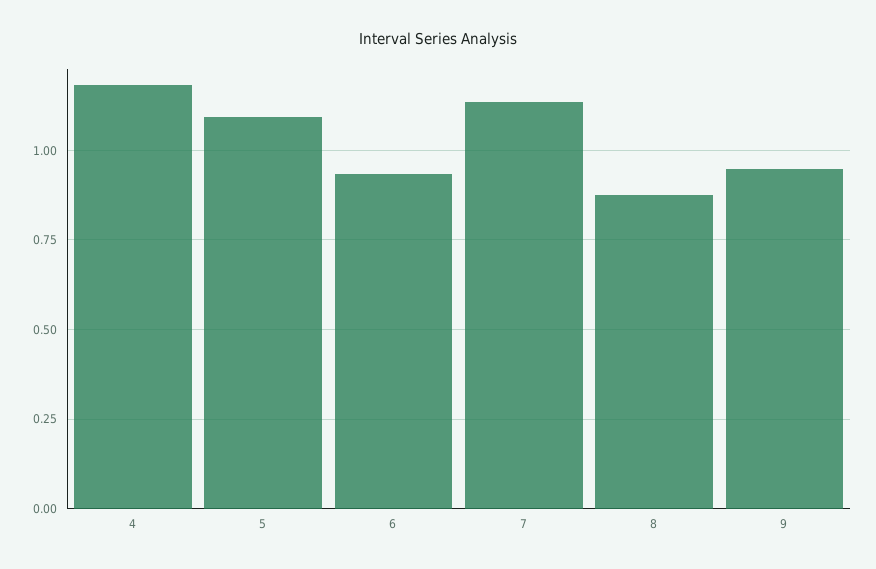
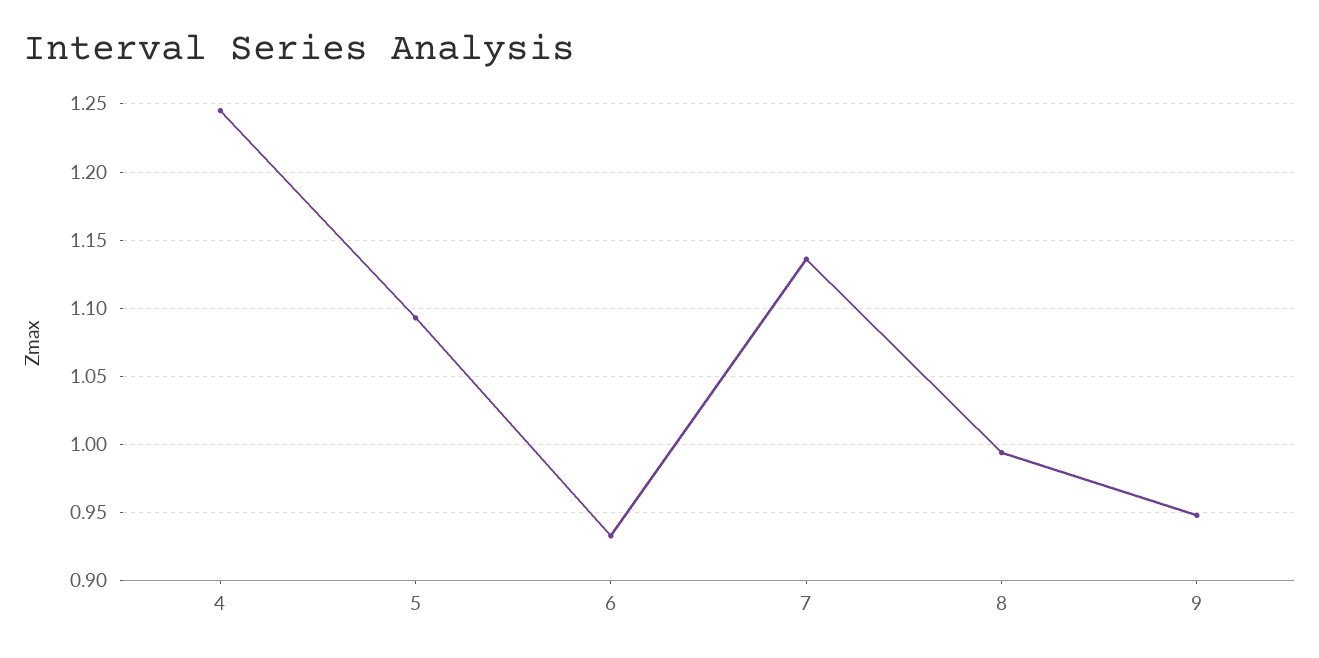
  {
-   "4": 1.175,
+   "4": 1.245,
    "5": 1.095,
    "6": 0.935,
    "7": 1.135,
-   "8": 0.875,
+   "8": 0.995,
    "9": 0.95
  }

